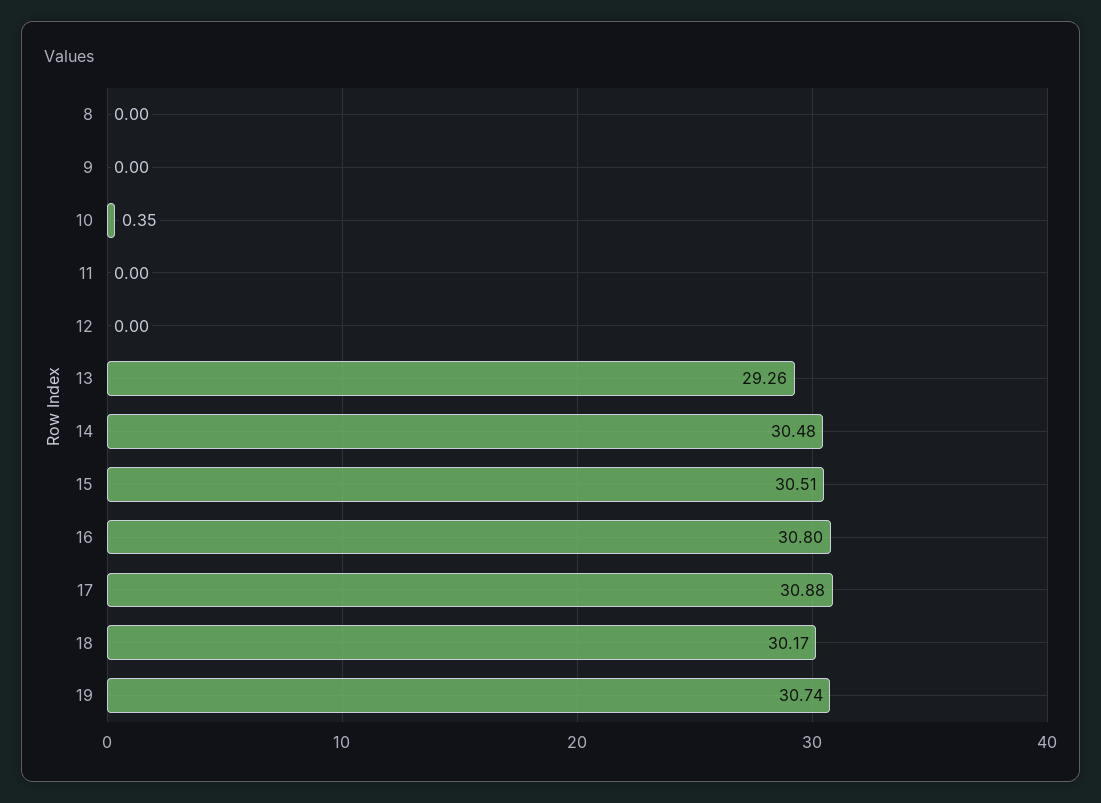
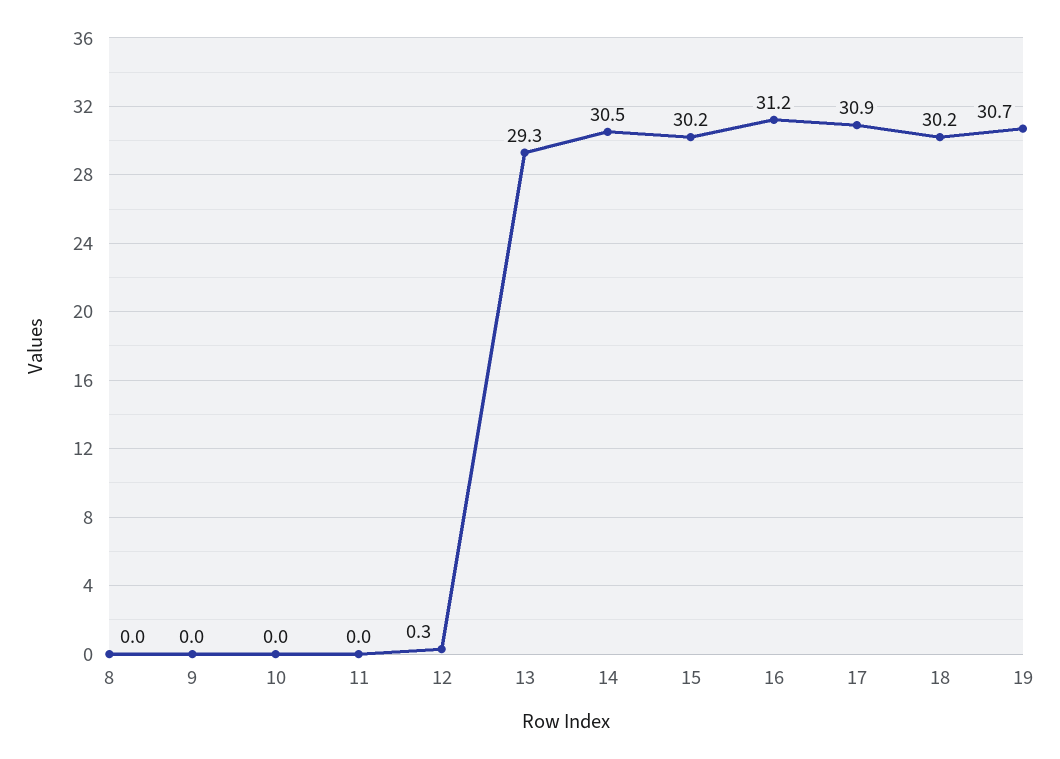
  {
    "8": 0,
    "9": 0,
-   "10": 0.35,
+   "10": 0,
    "11": 0,
-   "12": 0,
+   "12": 0.3,
    "13": 29.26,
    "14": 30.48,
-   "15": 30.51,
+   "15": 30.2,
-   "16": 30.8,
+   "16": 31.2,
    "17": 30.88,
    "18": 30.17,
    "19": 30.74
  }

